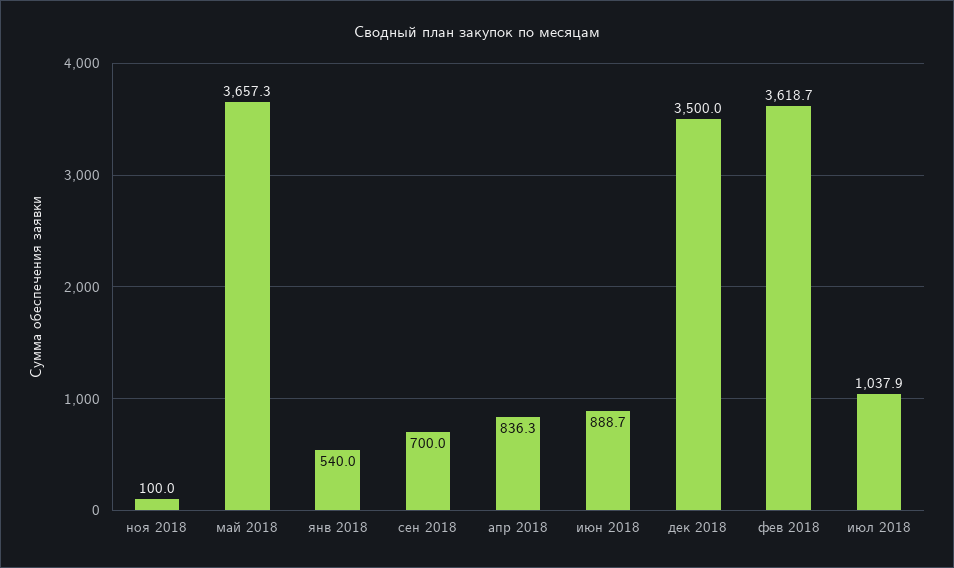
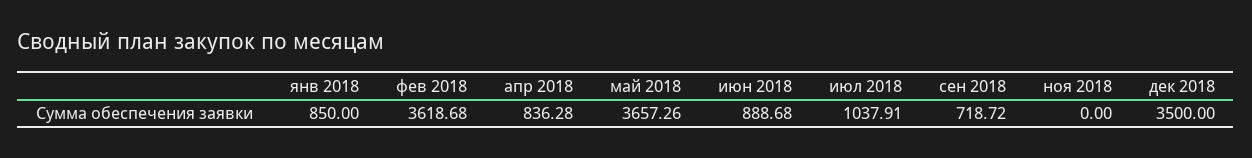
  {
-   "ноя 2018": 100,
+   "ноя 2018": 0,
    "май 2018": 3657.26,
-   "янв 2018": 540,
+   "янв 2018": 850,
-   "сен 2018": 700,
+   "сен 2018": 718.72,
    "апр 2018": 836.28,
    "июн 2018": 888.68,
    "дек 2018": 3500,
    "фев 2018": 3618.68,
    "июл 2018": 1037.91
  }

